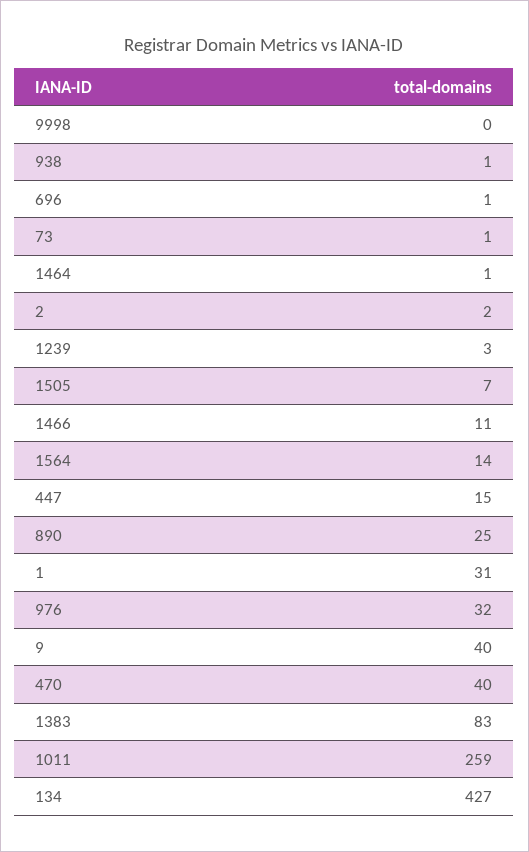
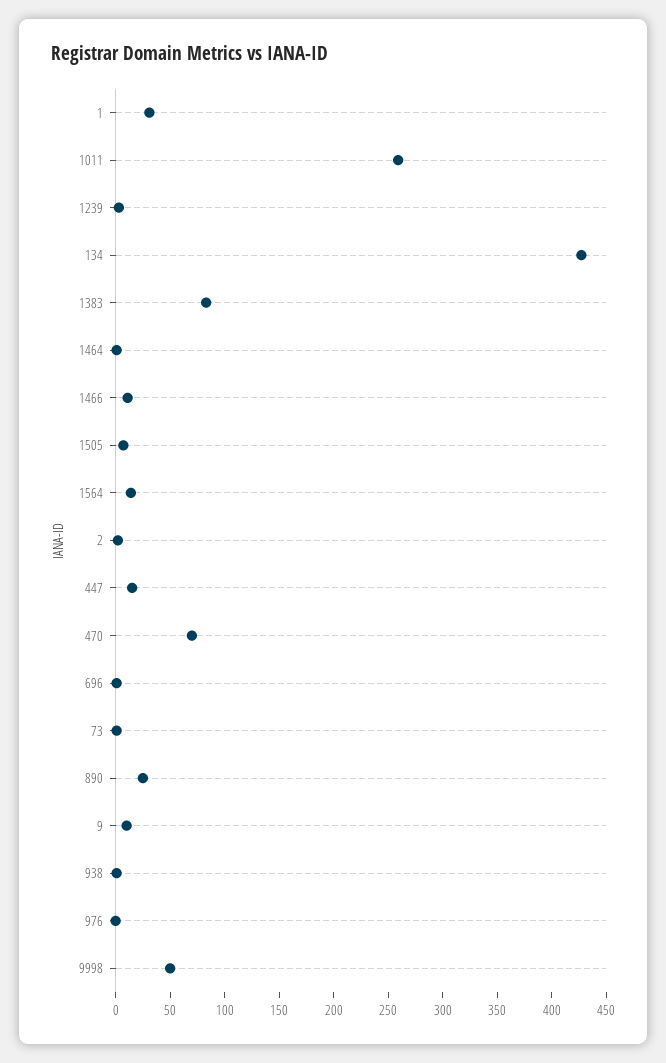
  {
-   "9998": 0,
+   "9998": 50,
    "938": 1,
    "696": 1,
    "73": 1,
    "1464": 1,
    "2": 2,
    "1239": 3,
    "1505": 7,
    "1466": 11,
    "1564": 14,
    "447": 15,
    "890": 25,
    "1": 31,
-   "976": 32,
+   "976": 0,
-   "9": 40,
+   "9": 10,
-   "470": 40,
+   "470": 70,
    "1383": 83,
    "1011": 259,
    "134": 427
  }

